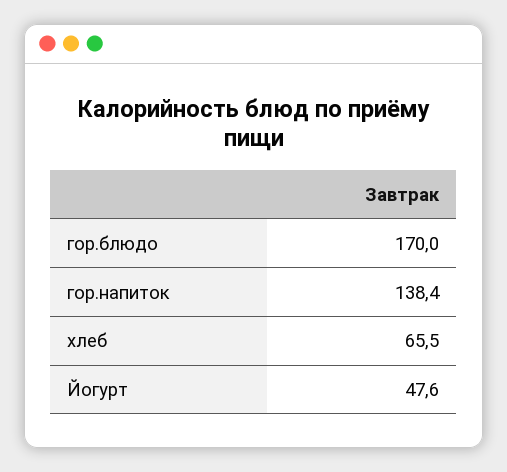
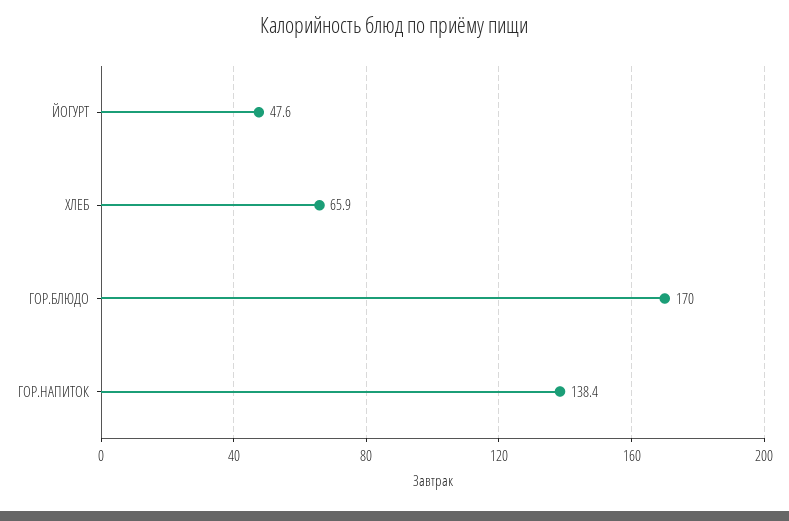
  {
    "гор.блюдо": 170,
    "гор.напиток": 138.4,
-   "хлеб": 65.5,
+   "хлеб": 65.9,
    "Йогурт": 47.6
  }

